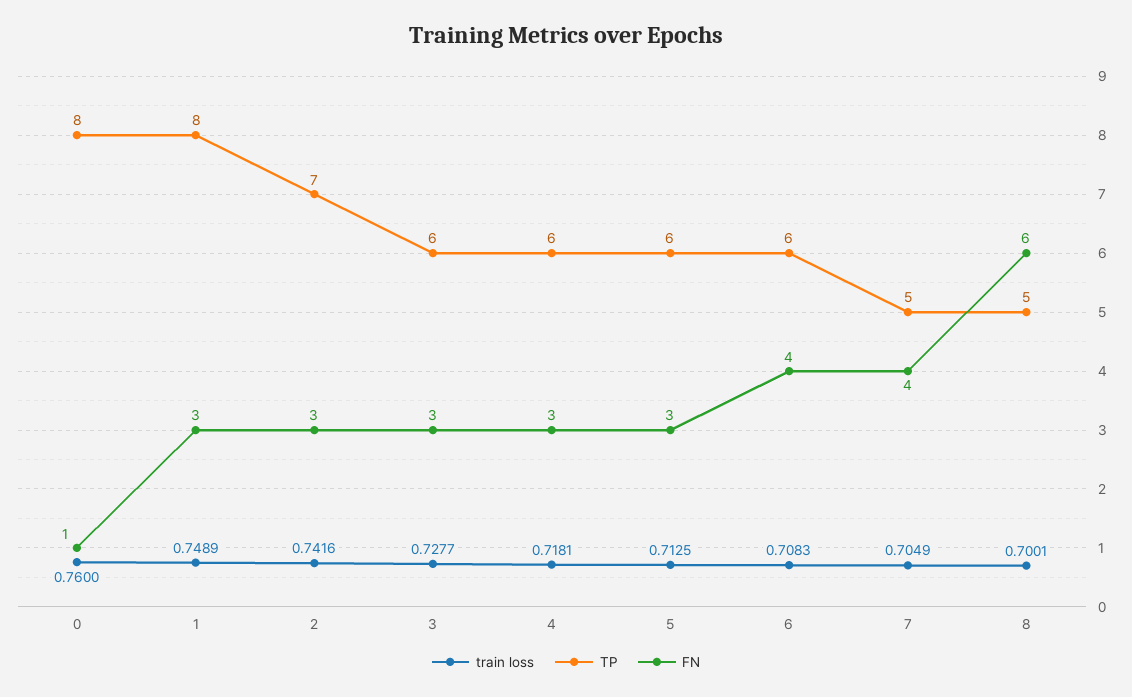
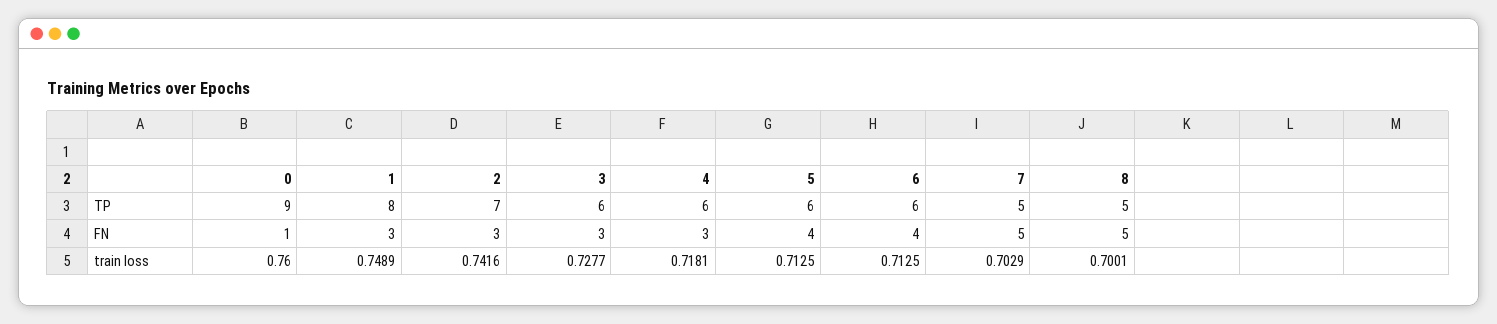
  {
    "train loss": {
      "0": 0.76,
      "1": 0.7489,
      "2": 0.7416,
      "3": 0.7277,
      "4": 0.7181,
      "5": 0.7125,
-     "6": 0.7083,
+     "6": 0.7125,
-     "7": 0.7049,
+     "7": 0.7029,
      "8": 0.7001
    },
    "TP": {
-     "0": 8,
+     "0": 9,
      "1": 8,
      "2": 7,
      "3": 6,
      "4": 6,
      "5": 6,
      "6": 6,
      "7": 5,
      "8": 5
    },
    "FN": {
      "0": 1,
      "1": 3,
      "2": 3,
      "3": 3,
      "4": 3,
-     "5": 3,
+     "5": 4,
      "6": 4,
-     "7": 4,
+     "7": 5,
-     "8": 6
+     "8": 5
    }
  }

